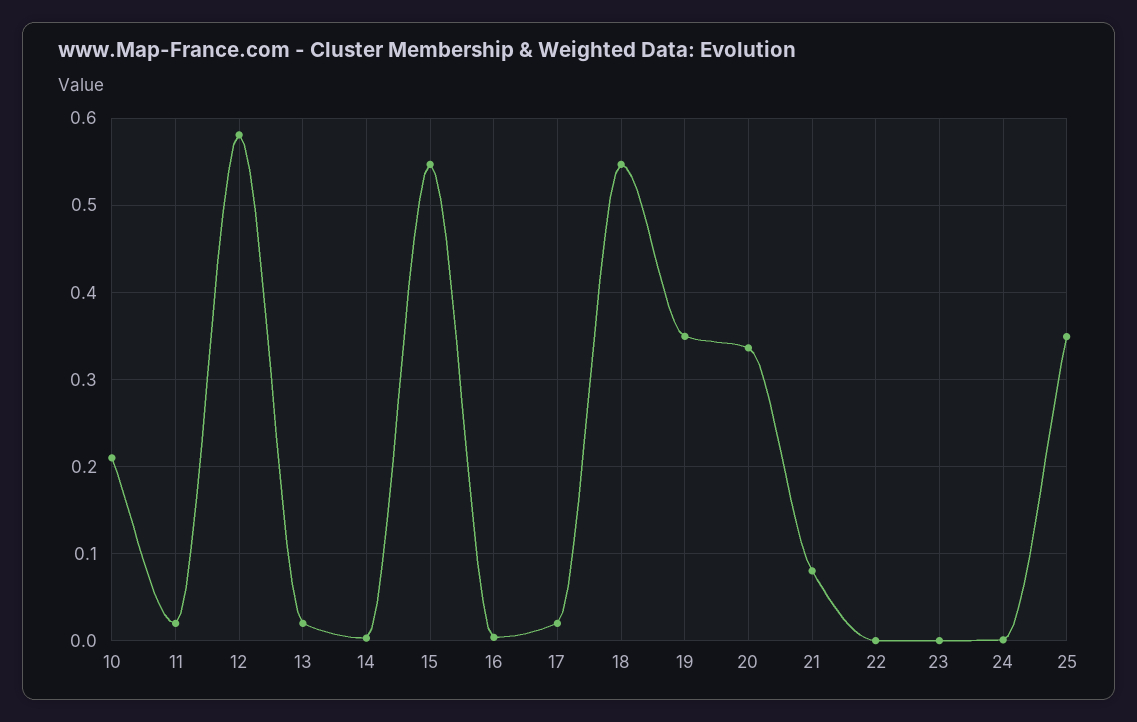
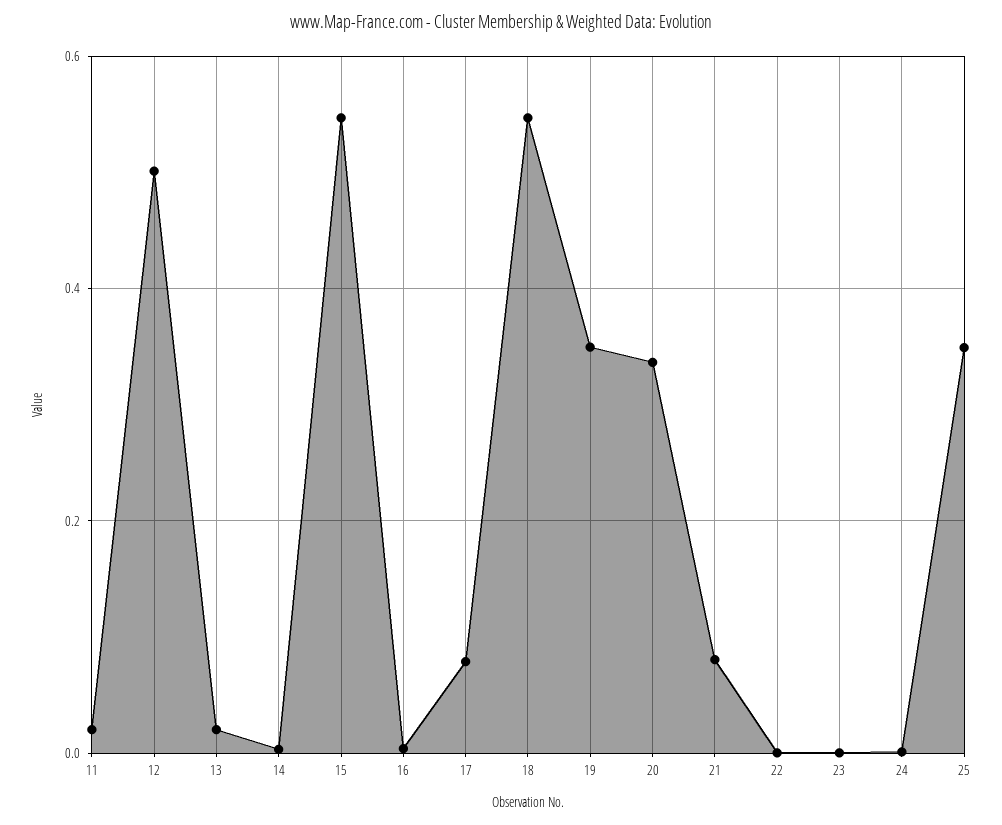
  {
-   "10": 0.21,
    "11": 0.02,
-   "12": 0.58,
+   "12": 0.5,
    "13": 0.02,
    "14": 0,
    "15": 0.55,
    "16": 0,
-   "17": 0.02,
+   "17": 0.08,
    "18": 0.55,
    "19": 0.35,
    "20": 0.34,
    "21": 0.08,
    "22": 0,
    "23": 0,
    "24": 0,
    "25": 0.35
  }

